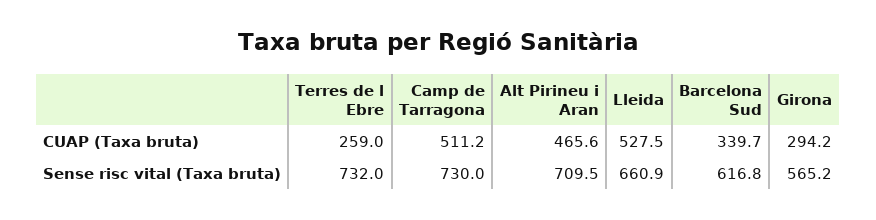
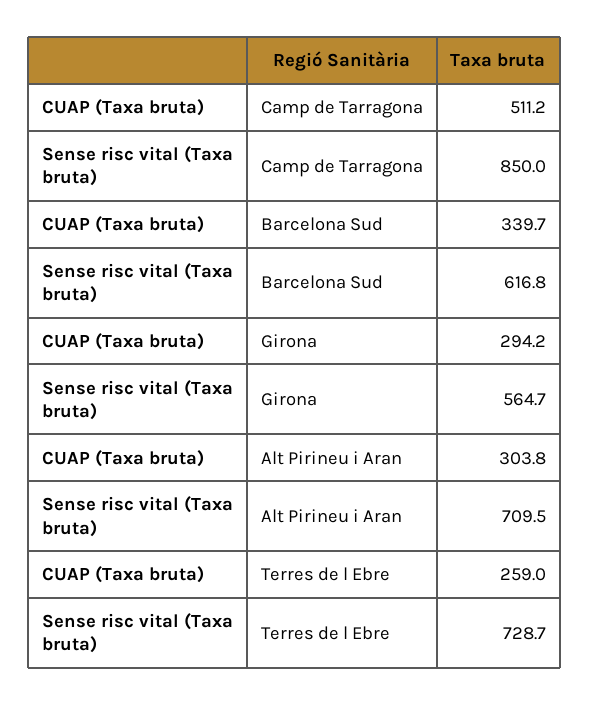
  {
    "Terres de l Ebre": {
      "CUAP (Taxa bruta)": 259,
-     "Sense risc vital (Taxa bruta)": 732
+     "Sense risc vital (Taxa bruta)": 728.7
    },
    "Camp de Tarragona": {
      "CUAP (Taxa bruta)": 511.2,
-     "Sense risc vital (Taxa bruta)": 730
+     "Sense risc vital (Taxa bruta)": 850
    },
    "Alt Pirineu i Aran": {
-     "CUAP (Taxa bruta)": 465.6,
+     "CUAP (Taxa bruta)": 303.8,
      "Sense risc vital (Taxa bruta)": 709.5
    },
-   "Lleida": {
-     "CUAP (Taxa bruta)": 527.5,
-     "Sense risc vital (Taxa bruta)": 660.9
-   },
    "Barcelona Sud": {
      "CUAP (Taxa bruta)": 339.7,
      "Sense risc vital (Taxa bruta)": 616.8
    },
    "Girona": {
      "CUAP (Taxa bruta)": 294.2,
-     "Sense risc vital (Taxa bruta)": 565.2
+     "Sense risc vital (Taxa bruta)": 564.7
    }
  }

